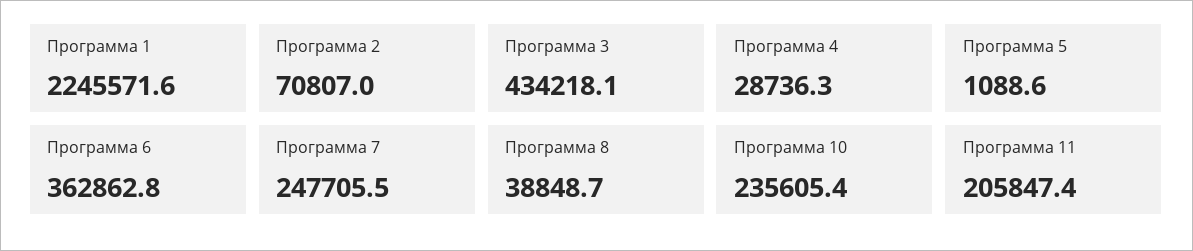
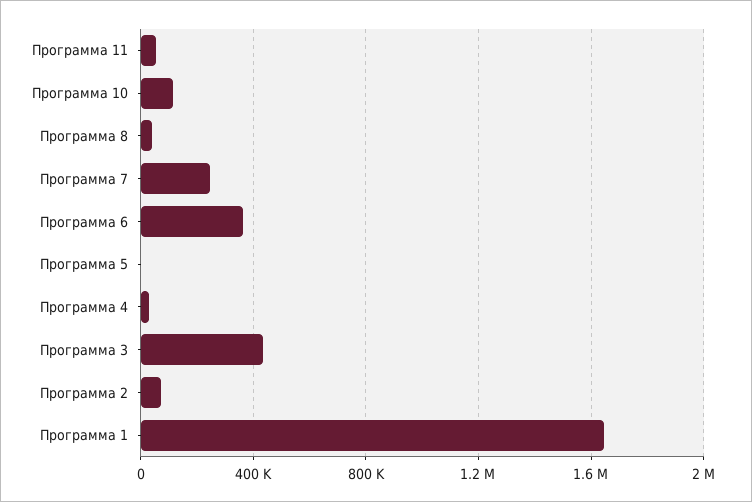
  {
-   "Программа 1": 2245571.6,
+   "Программа 1": 1650000,
    "Программа 2": 70807,
    "Программа 3": 434218.1,
    "Программа 4": 28736.3,
    "Программа 5": 1088.6,
    "Программа 6": 362862.8,
    "Программа 7": 247705.5,
    "Программа 8": 38848.7,
-   "Программа 10": 235605.4,
+   "Программа 10": 100000,
-   "Программа 11": 205847.4
+   "Программа 11": 50000
  }

